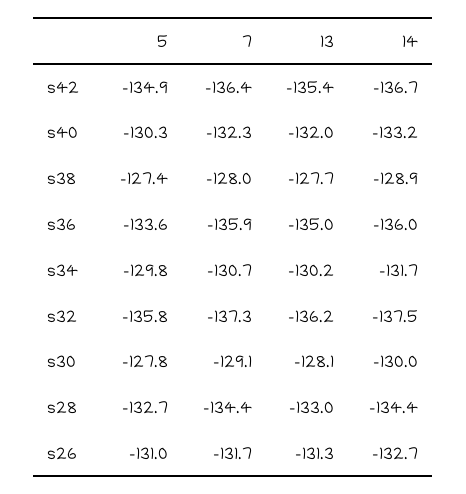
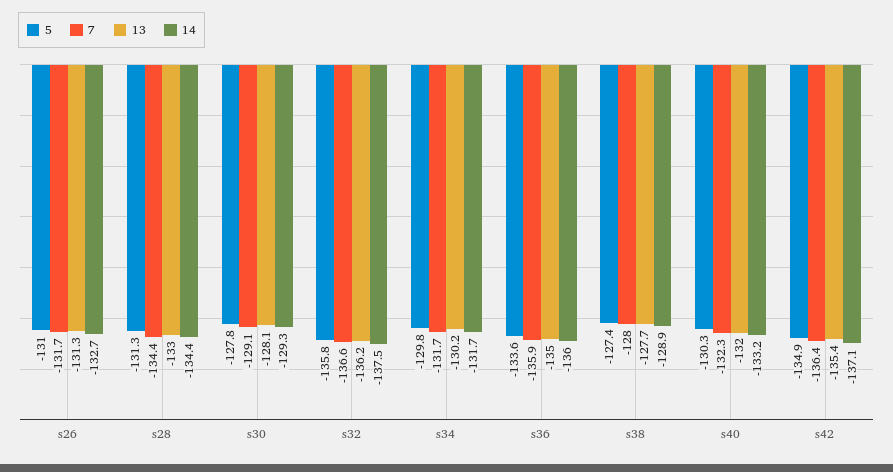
  {
    "5": {
      "s42": -134.9,
      "s40": -130.3,
      "s38": -127.4,
      "s36": -133.6,
      "s34": -129.8,
      "s32": -135.8,
      "s30": -127.8,
-     "s28": -132.7,
+     "s28": -131.3,
      "s26": -131
    },
    "7": {
      "s42": -136.4,
      "s40": -132.3,
      "s38": -128,
      "s36": -135.9,
-     "s34": -130.7,
+     "s34": -131.7,
-     "s32": -137.3,
+     "s32": -136.6,
      "s30": -129.1,
      "s28": -134.4,
      "s26": -131.7
    },
    "13": {
      "s42": -135.4,
      "s40": -132,
      "s38": -127.7,
      "s36": -135,
      "s34": -130.2,
      "s32": -136.2,
      "s30": -128.1,
      "s28": -133,
      "s26": -131.3
    },
    "14": {
-     "s42": -136.7,
+     "s42": -137.1,
      "s40": -133.2,
      "s38": -128.9,
      "s36": -136,
      "s34": -131.7,
      "s32": -137.5,
-     "s30": -130,
+     "s30": -129.3,
      "s28": -134.4,
      "s26": -132.7
    }
  }

